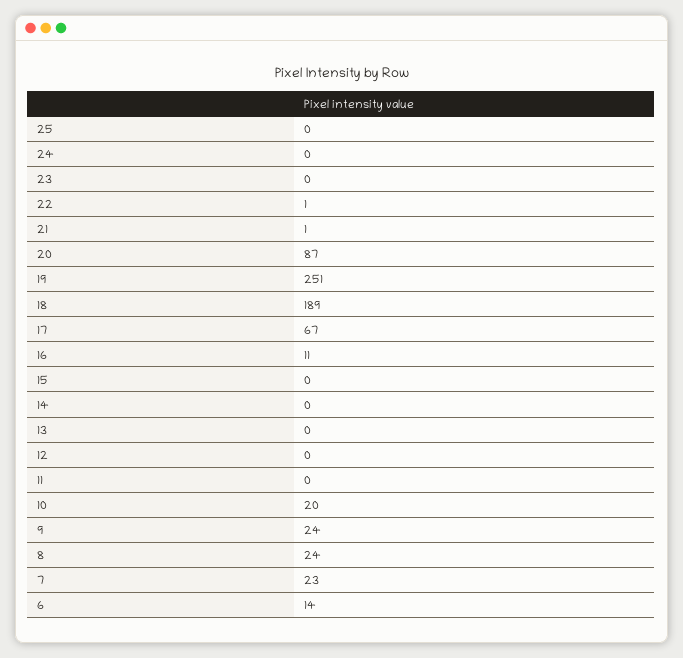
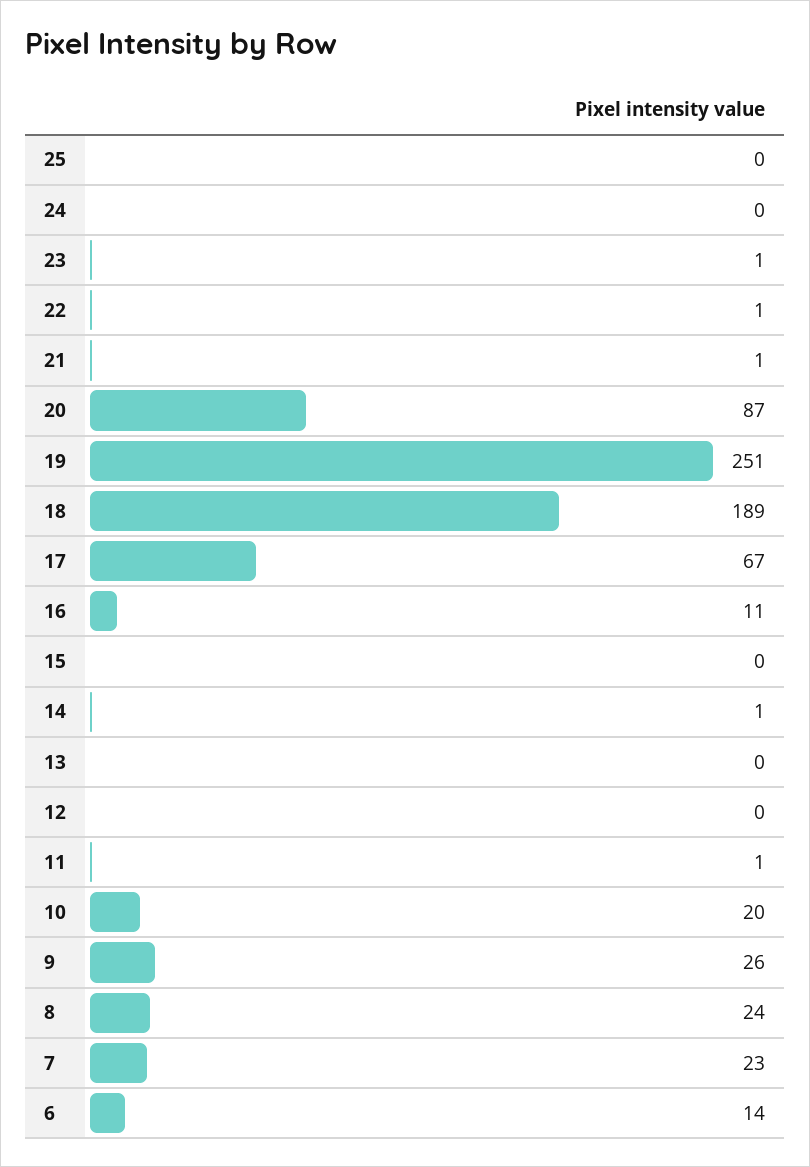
  {
    "25": 0,
    "24": 0,
-   "23": 0,
+   "23": 1,
    "22": 1,
    "21": 1,
    "20": 87,
    "19": 251,
    "18": 189,
    "17": 67,
    "16": 11,
    "15": 0,
-   "14": 0,
+   "14": 1,
    "13": 0,
    "12": 0,
-   "11": 0,
+   "11": 1,
    "10": 20,
-   "9": 24,
+   "9": 26,
    "8": 24,
    "7": 23,
    "6": 14
  }

